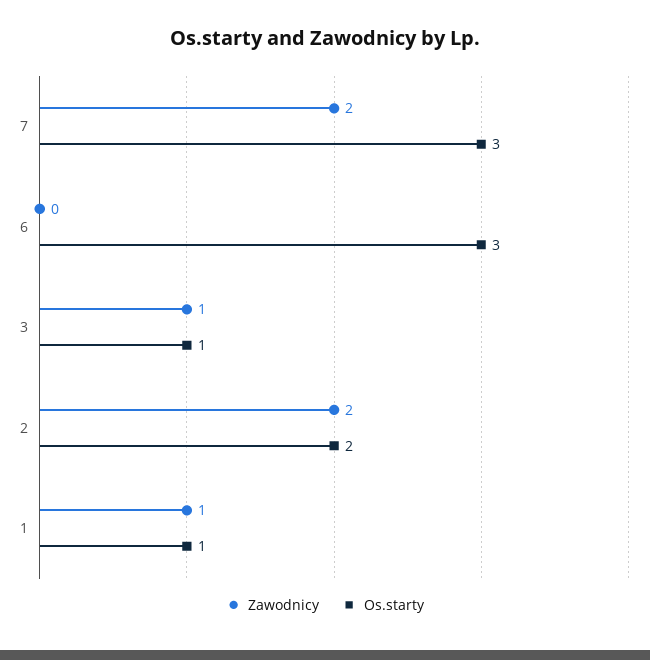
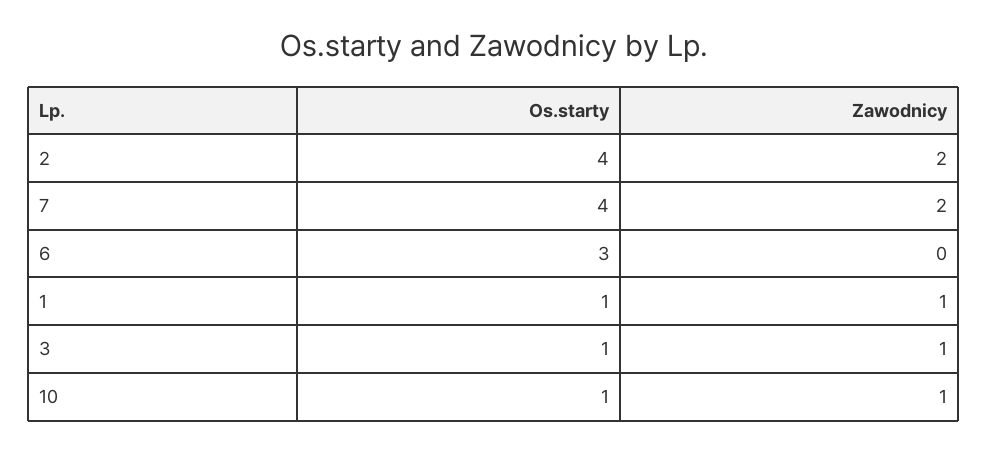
  {
    "Zawodnicy": {
      "7": 2,
      "6": 0,
      "3": 1,
      "2": 2,
-     "1": 1
+     "1": 1,
+     "10": 1
    },
    "Os.starty": {
-     "7": 3,
+     "7": 4,
      "6": 3,
      "3": 1,
-     "2": 2,
+     "2": 4,
-     "1": 1
+     "1": 1,
+     "10": 1
    }
  }

